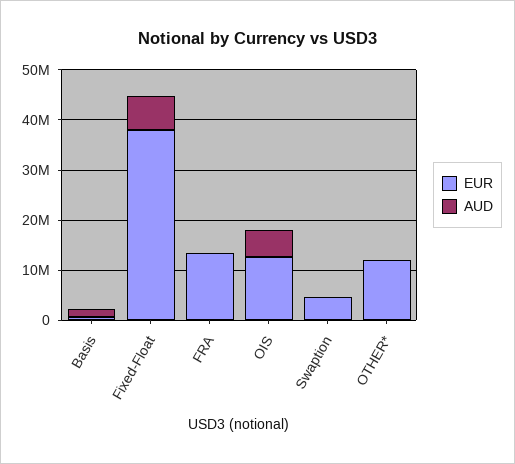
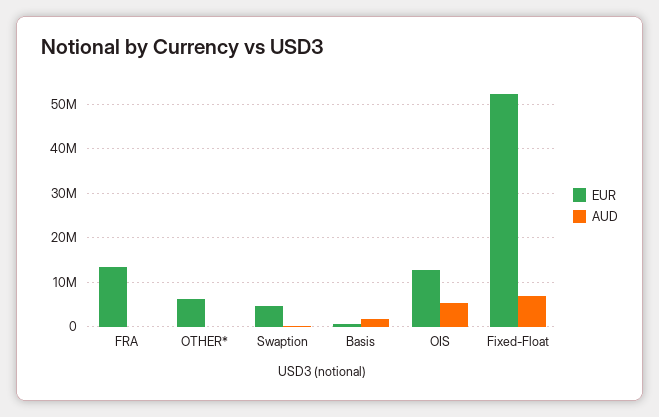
  {
    "EUR": {
      "Basis": 0,
-     "Fixed-Float": 38000000,
+     "Fixed-Float": 52000000,
      "FRA": 14000000,
      "OIS": 12000000,
      "Swaption": 4000000,
-     "OTHER*": 12000000
+     "OTHER*": 6000000
    },
    "AUD": {
      "Basis": 2000000,
      "Fixed-Float": 6000000,
      "FRA": 0,
      "OIS": 6000000,
      "Swaption": 0,
      "OTHER*": 0
    }
  }

